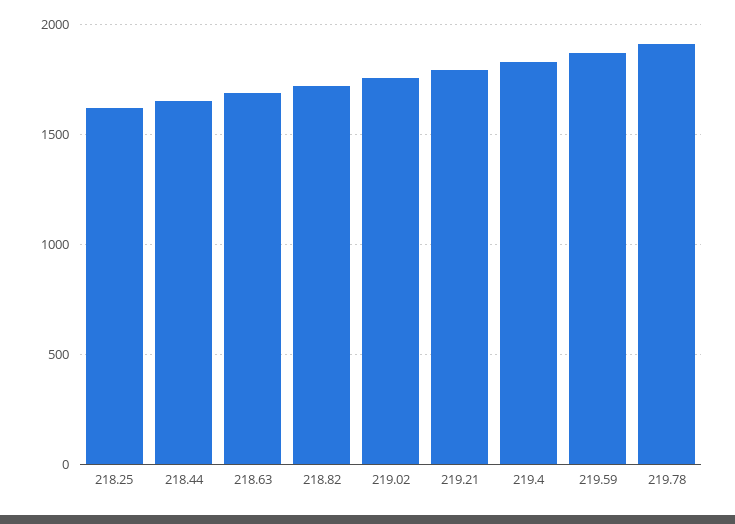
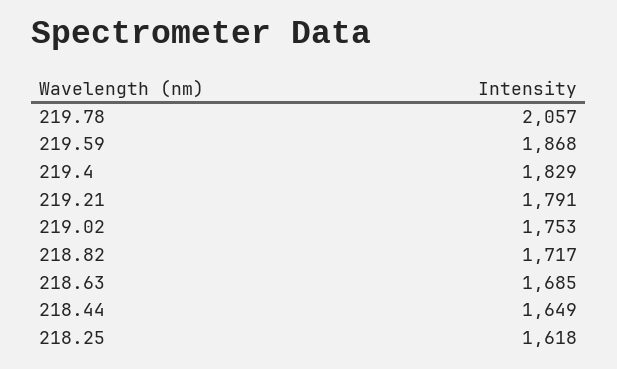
  {
    "218.25": 1618,
    "218.44": 1649,
    "218.63": 1685,
    "218.82": 1717,
    "219.02": 1753,
    "219.21": 1791,
    "219.4": 1829,
    "219.59": 1868,
-   "219.78": 1900
+   "219.78": 2057
  }

